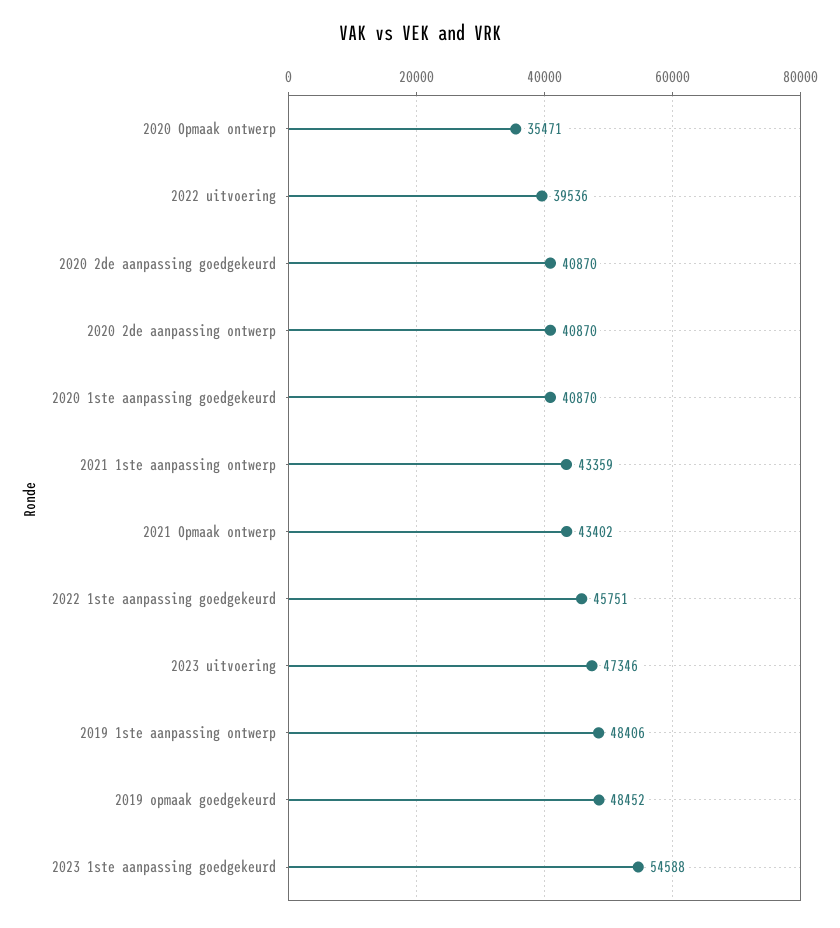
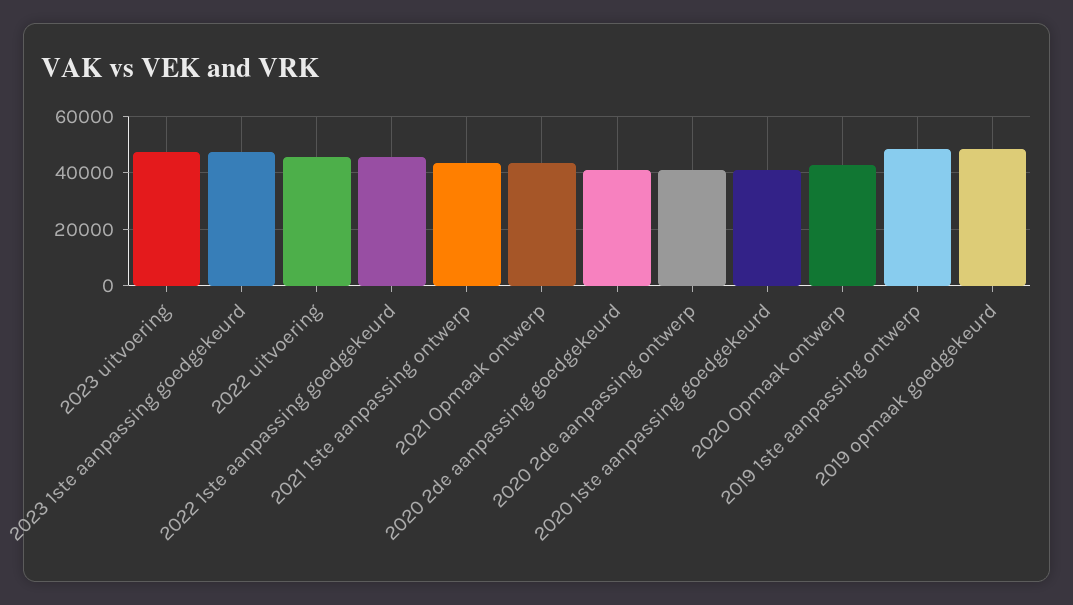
  {
-   "2020 Opmaak ontwerp": 35471,
+   "2020 Opmaak ontwerp": 42500,
-   "2022 uitvoering": 39536,
+   "2022 uitvoering": 45000,
    "2020 2de aanpassing goedgekeurd": 40870,
    "2020 2de aanpassing ontwerp": 40870,
    "2020 1ste aanpassing goedgekeurd": 40870,
    "2021 1ste aanpassing ontwerp": 43359,
    "2021 Opmaak ontwerp": 43402,
    "2022 1ste aanpassing goedgekeurd": 45751,
    "2023 uitvoering": 47346,
    "2019 1ste aanpassing ontwerp": 48406,
    "2019 opmaak goedgekeurd": 48452,
-   "2023 1ste aanpassing goedgekeurd": 54588
+   "2023 1ste aanpassing goedgekeurd": 47500
  }

